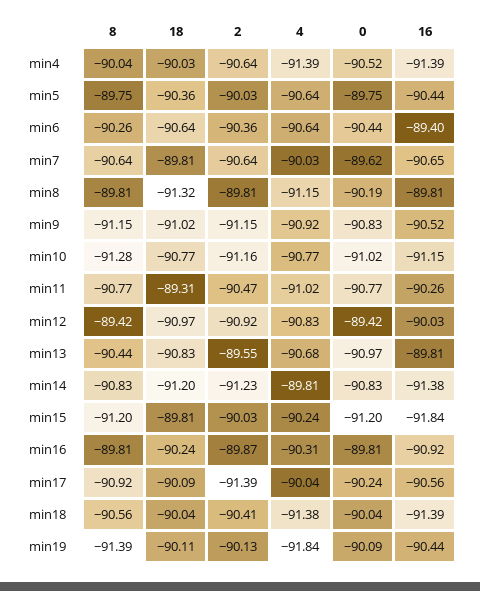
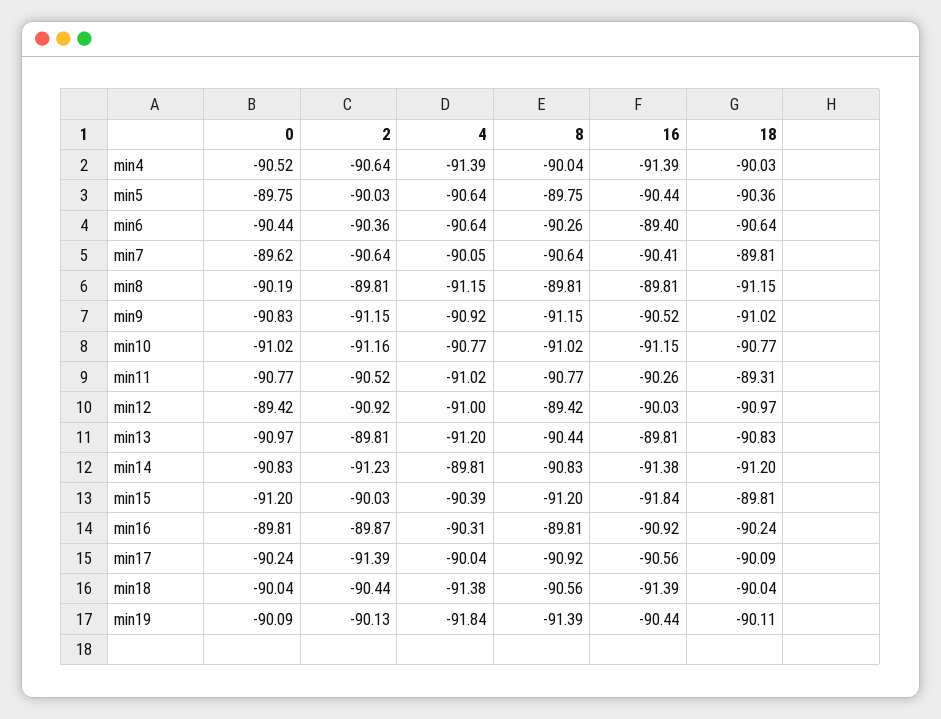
  {
    "8": {
      "min4": -90.04,
      "min5": -89.75,
      "min6": -90.26,
      "min7": -90.64,
      "min8": -89.81,
      "min9": -91.15,
-     "min10": -91.28,
+     "min10": -91.02,
      "min11": -90.77,
      "min12": -89.42,
      "min13": -90.44,
      "min14": -90.83,
      "min15": -91.2,
      "min16": -89.81,
      "min17": -90.92,
      "min18": -90.56,
      "min19": -91.39
    },
    "18": {
      "min4": -90.03,
      "min5": -90.36,
      "min6": -90.64,
      "min7": -89.81,
-     "min8": -91.32,
+     "min8": -91.15,
      "min9": -91.02,
      "min10": -90.77,
      "min11": -89.31,
      "min12": -90.97,
      "min13": -90.83,
      "min14": -91.2,
      "min15": -89.81,
      "min16": -90.24,
      "min17": -90.09,
      "min18": -90.04,
      "min19": -90.11
    },
    "2": {
      "min4": -90.64,
      "min5": -90.03,
      "min6": -90.36,
      "min7": -90.64,
      "min8": -89.81,
      "min9": -91.15,
      "min10": -91.16,
-     "min11": -90.47,
+     "min11": -90.52,
      "min12": -90.92,
-     "min13": -89.55,
+     "min13": -89.81,
      "min14": -91.23,
      "min15": -90.03,
      "min16": -89.87,
      "min17": -91.39,
-     "min18": -90.41,
+     "min18": -90.44,
      "min19": -90.13
    },
    "4": {
      "min4": -91.39,
      "min5": -90.64,
      "min6": -90.64,
-     "min7": -90.03,
+     "min7": -90.05,
      "min8": -91.15,
      "min9": -90.92,
      "min10": -90.77,
      "min11": -91.02,
-     "min12": -90.83,
+     "min12": -91,
-     "min13": -90.68,
+     "min13": -91.2,
      "min14": -89.81,
-     "min15": -90.24,
+     "min15": -90.39,
      "min16": -90.31,
      "min17": -90.04,
      "min18": -91.38,
      "min19": -91.84
    },
    "0": {
      "min4": -90.52,
      "min5": -89.75,
      "min6": -90.44,
      "min7": -89.62,
      "min8": -90.19,
      "min9": -90.83,
      "min10": -91.02,
      "min11": -90.77,
      "min12": -89.42,
      "min13": -90.97,
      "min14": -90.83,
      "min15": -91.2,
      "min16": -89.81,
      "min17": -90.24,
      "min18": -90.04,
      "min19": -90.09
    },
    "16": {
      "min4": -91.39,
      "min5": -90.44,
      "min6": -89.4,
-     "min7": -90.65,
+     "min7": -90.41,
      "min8": -89.81,
      "min9": -90.52,
      "min10": -91.15,
      "min11": -90.26,
      "min12": -90.03,
      "min13": -89.81,
      "min14": -91.38,
      "min15": -91.84,
      "min16": -90.92,
      "min17": -90.56,
      "min18": -91.39,
      "min19": -90.44
    }
  }

